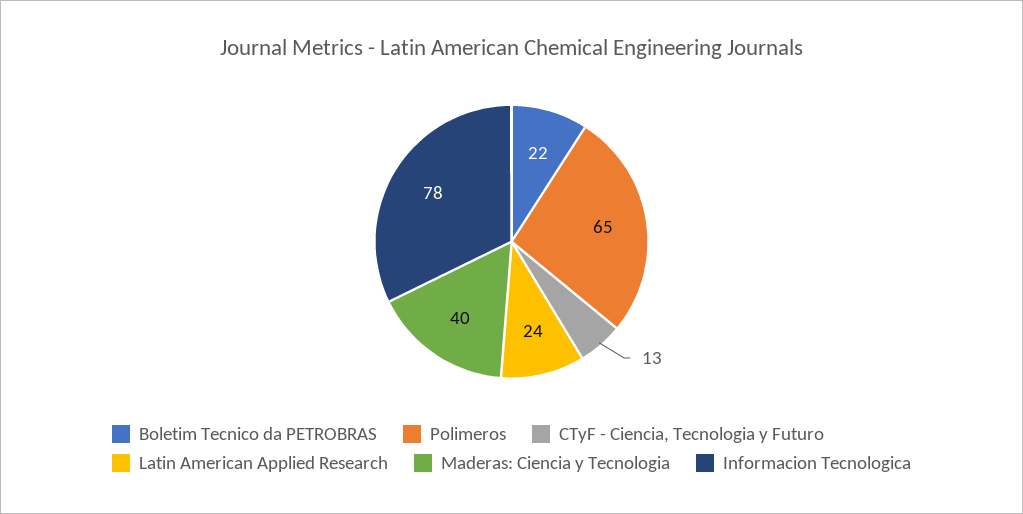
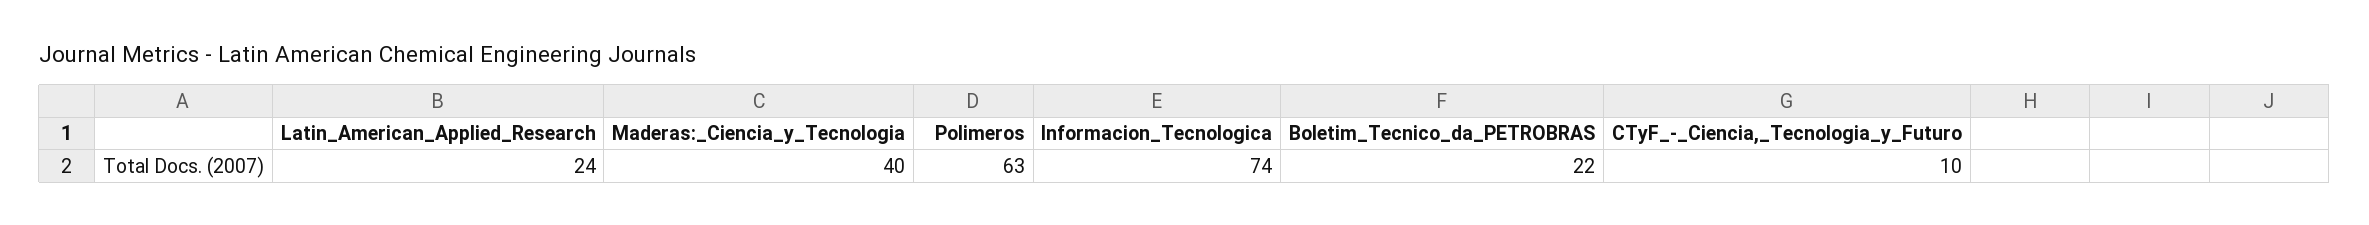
  {
    "Boletim Tecnico da PETROBRAS": 22,
-   "Polimeros": 65,
+   "Polimeros": 63,
-   "CTyF - Ciencia, Tecnologia y Futuro": 13,
+   "CTyF - Ciencia, Tecnologia y Futuro": 10,
    "Latin American Applied Research": 24,
    "Maderas: Ciencia y Tecnologia": 40,
-   "Informacion Tecnologica": 78
+   "Informacion Tecnologica": 74
  }

